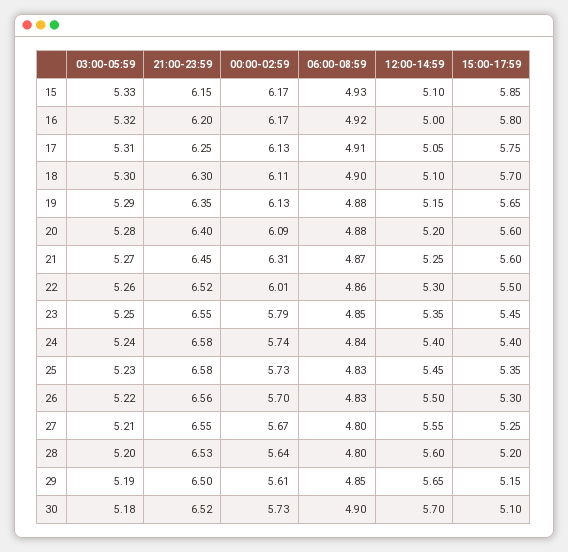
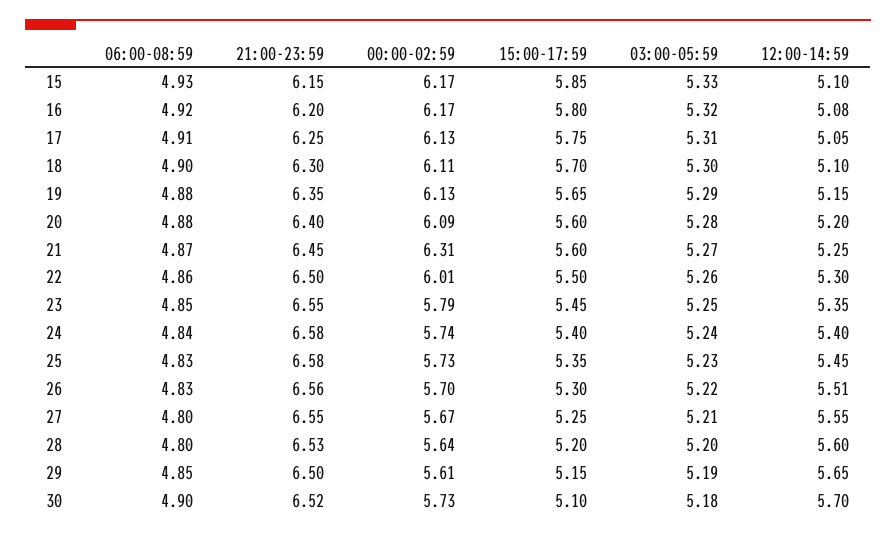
  {
    "03:00-05:59": {
      "15": 5.33,
      "16": 5.32,
      "17": 5.31,
      "18": 5.3,
      "19": 5.29,
      "20": 5.28,
      "21": 5.27,
      "22": 5.26,
      "23": 5.25,
      "24": 5.24,
      "25": 5.23,
      "26": 5.22,
      "27": 5.21,
      "28": 5.2,
      "29": 5.19,
      "30": 5.18
    },
    "21:00-23:59": {
      "15": 6.15,
      "16": 6.2,
      "17": 6.25,
      "18": 6.3,
      "19": 6.35,
      "20": 6.4,
      "21": 6.45,
-     "22": 6.52,
+     "22": 6.5,
      "23": 6.55,
      "24": 6.58,
      "25": 6.58,
      "26": 6.56,
      "27": 6.55,
      "28": 6.53,
      "29": 6.5,
      "30": 6.52
    },
    "00:00-02:59": {
      "15": 6.17,
      "16": 6.17,
      "17": 6.13,
      "18": 6.11,
      "19": 6.13,
      "20": 6.09,
      "21": 6.31,
      "22": 6.01,
      "23": 5.79,
      "24": 5.74,
      "25": 5.73,
      "26": 5.7,
      "27": 5.67,
      "28": 5.64,
      "29": 5.61,
      "30": 5.73
    },
    "06:00-08:59": {
      "15": 4.93,
      "16": 4.92,
      "17": 4.91,
      "18": 4.9,
      "19": 4.88,
      "20": 4.88,
      "21": 4.87,
      "22": 4.86,
      "23": 4.85,
      "24": 4.84,
      "25": 4.83,
      "26": 4.83,
      "27": 4.8,
      "28": 4.8,
      "29": 4.85,
      "30": 4.9
    },
    "12:00-14:59": {
      "15": 5.1,
-     "16": 5,
+     "16": 5.08,
      "17": 5.05,
      "18": 5.1,
      "19": 5.15,
      "20": 5.2,
      "21": 5.25,
      "22": 5.3,
      "23": 5.35,
      "24": 5.4,
      "25": 5.45,
-     "26": 5.5,
+     "26": 5.51,
      "27": 5.55,
      "28": 5.6,
      "29": 5.65,
      "30": 5.7
    },
    "15:00-17:59": {
      "15": 5.85,
      "16": 5.8,
      "17": 5.75,
      "18": 5.7,
      "19": 5.65,
      "20": 5.6,
      "21": 5.6,
      "22": 5.5,
      "23": 5.45,
      "24": 5.4,
      "25": 5.35,
      "26": 5.3,
      "27": 5.25,
      "28": 5.2,
      "29": 5.15,
      "30": 5.1
    }
  }

